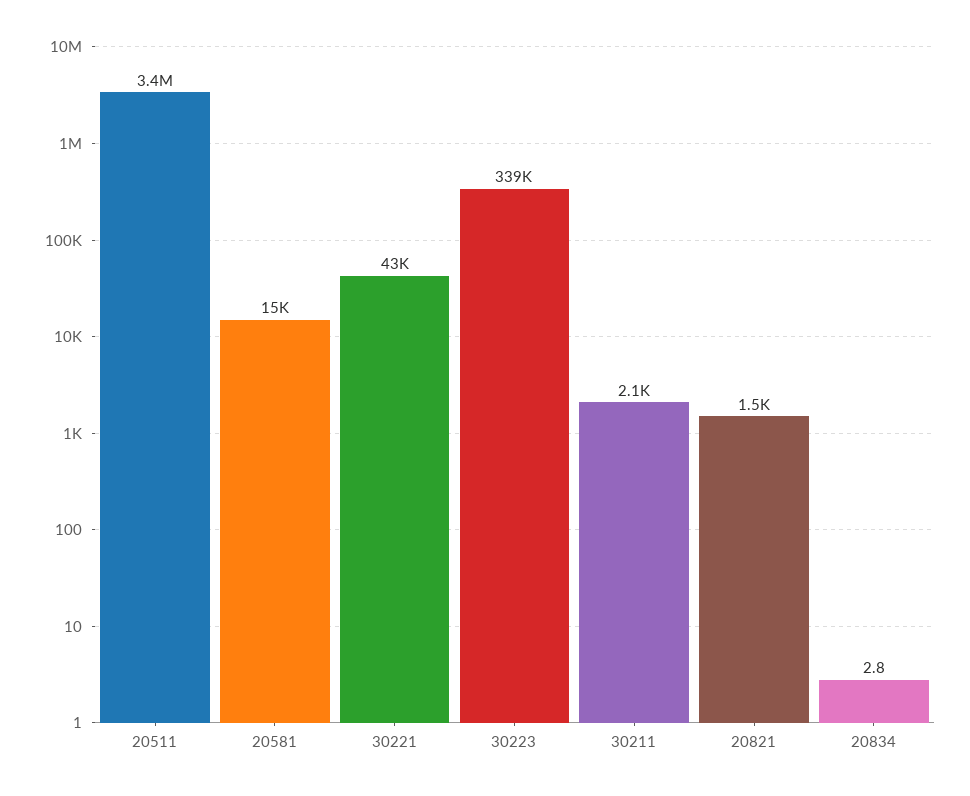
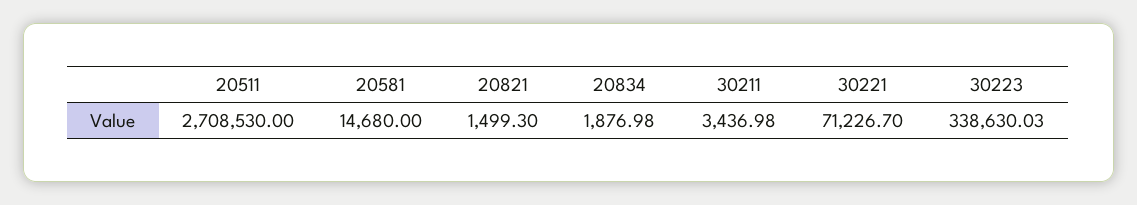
  {
-   "20511": 3400000,
+   "20511": 2708530,
    "20581": 14680,
-   "30221": 43000,
+   "30221": 71226.7,
    "30223": 338630.03,
-   "30211": 2100,
+   "30211": 3436.98,
    "20821": 1499.3,
-   "20834": 2.8
+   "20834": 1876.98
  }

